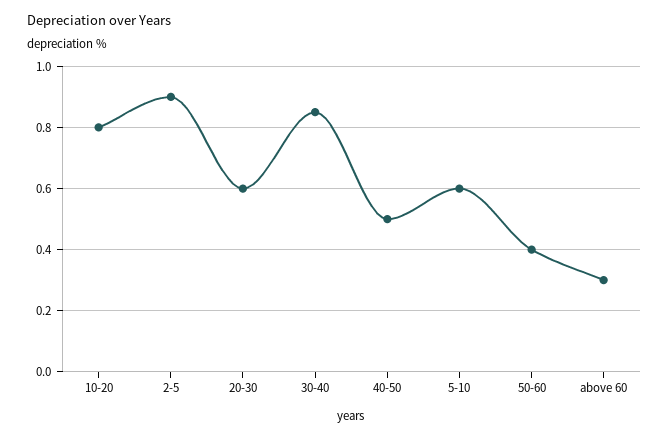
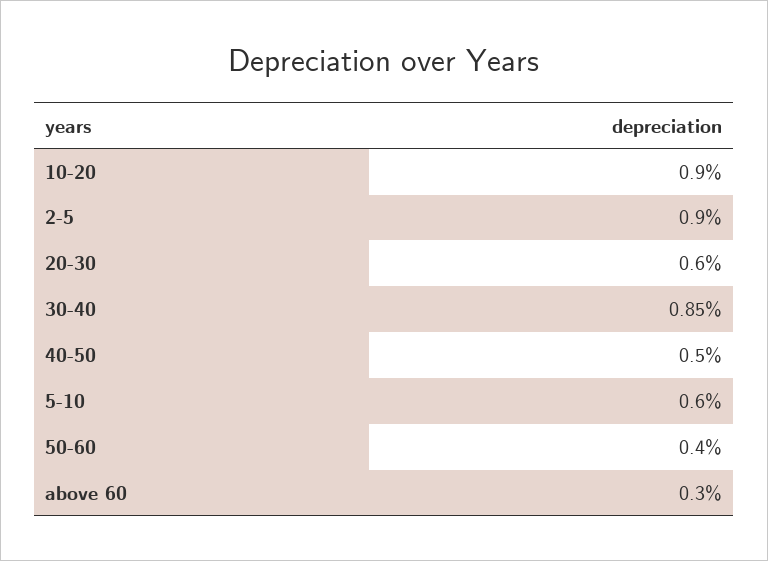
  {
-   "10-20": 0.8,
+   "10-20": 0.9,
    "2-5": 0.9,
    "20-30": 0.6,
    "30-40": 0.85,
    "40-50": 0.5,
    "5-10": 0.6,
    "50-60": 0.4,
    "above 60": 0.3
  }

